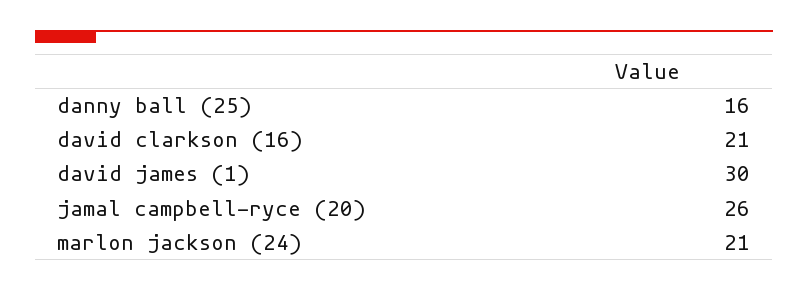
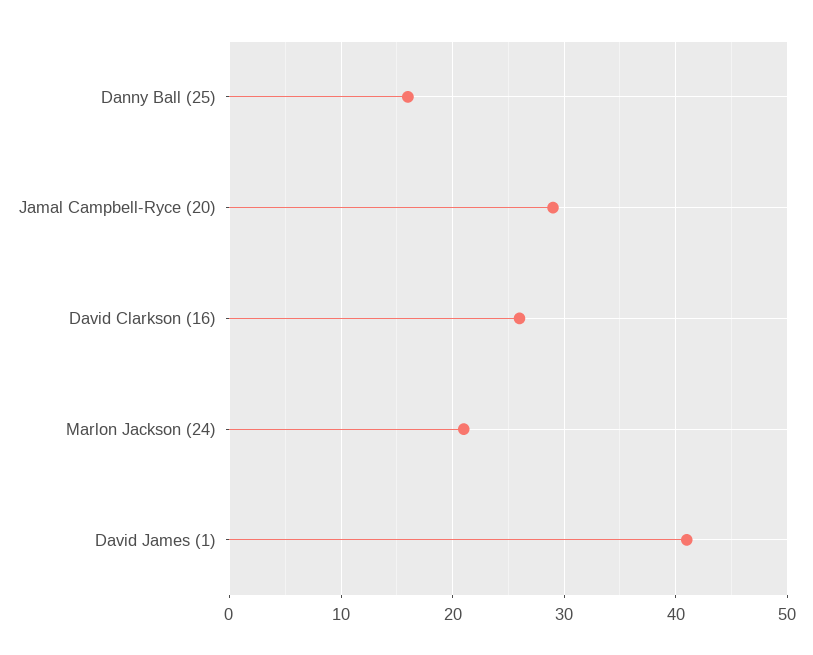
  {
    "danny ball (25)": 16,
-   "david clarkson (16)": 21,
+   "david clarkson (16)": 26,
-   "david james (1)": 30,
+   "david james (1)": 41,
-   "jamal campbell-ryce (20)": 26,
+   "jamal campbell-ryce (20)": 29,
    "marlon jackson (24)": 21
  }

